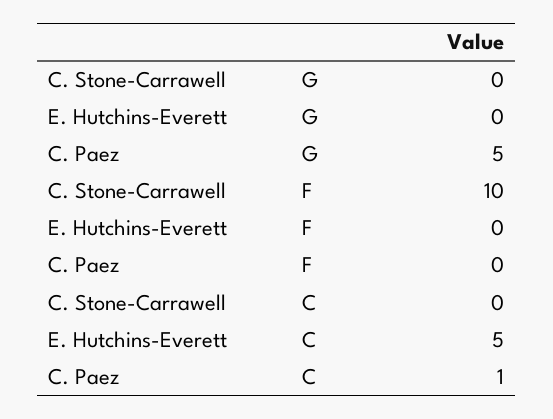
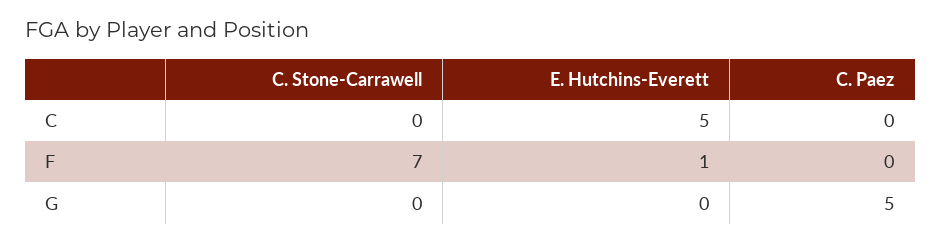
  {
    "C. Stone-Carrawell": {
      "G": 0,
-     "F": 10,
+     "F": 7,
      "C": 0
    },
    "E. Hutchins-Everett": {
      "G": 0,
-     "F": 0,
+     "F": 1,
      "C": 5
    },
    "C. Paez": {
      "G": 5,
      "F": 0,
-     "C": 1
+     "C": 0
    }
  }

